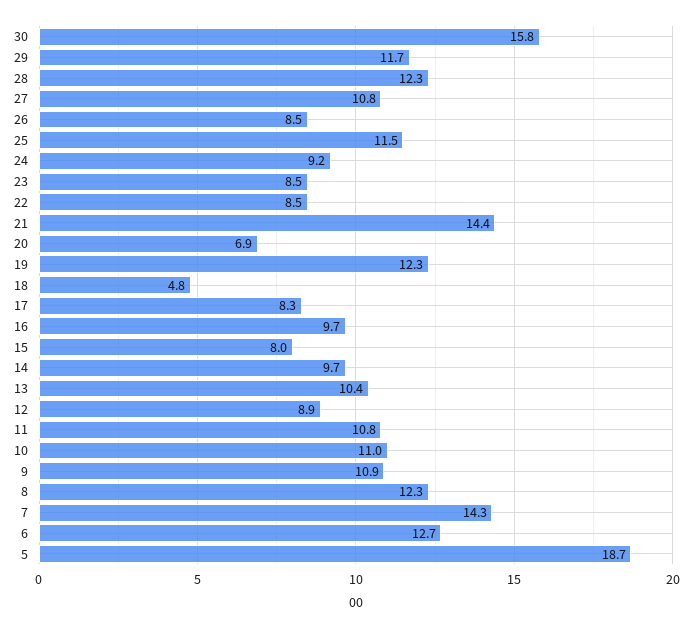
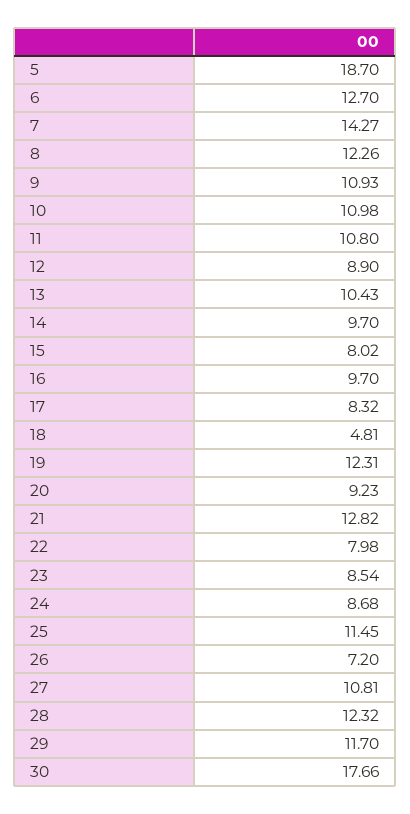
  {
-   "30": 15.8,
+   "30": 17.66,
    "29": 11.7,
    "28": 12.32,
    "27": 10.81,
-   "26": 8.5,
+   "26": 7.2,
    "25": 11.45,
-   "24": 9.2,
+   "24": 8.68,
    "23": 8.54,
-   "22": 8.5,
+   "22": 7.98,
-   "21": 14.4,
+   "21": 12.82,
-   "20": 6.9,
+   "20": 9.23,
    "19": 12.31,
    "18": 4.81,
    "17": 8.32,
    "16": 9.7,
    "15": 8.02,
    "14": 9.7,
    "13": 10.43,
    "12": 8.9,
    "11": 10.8,
    "10": 10.98,
    "9": 10.93,
    "8": 12.26,
    "7": 14.27,
    "6": 12.7,
    "5": 18.7
  }

